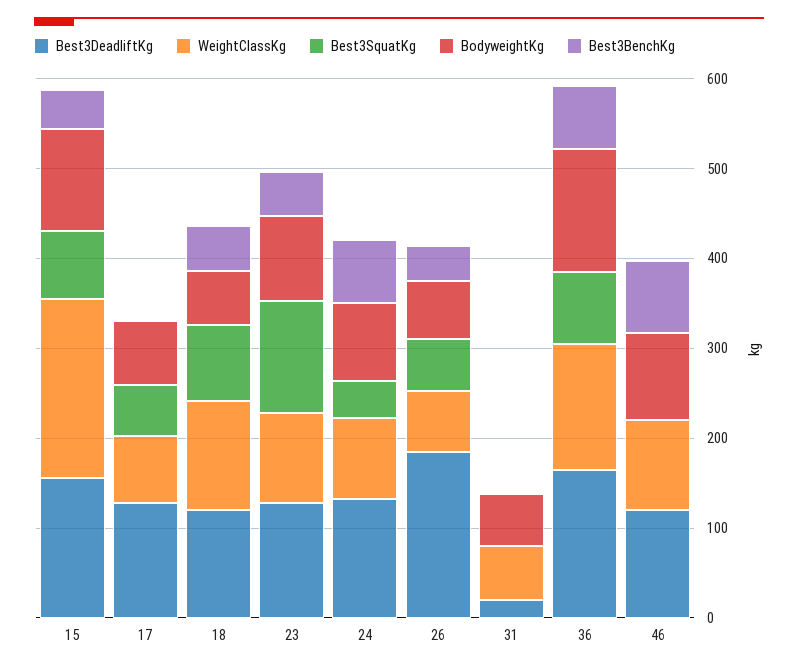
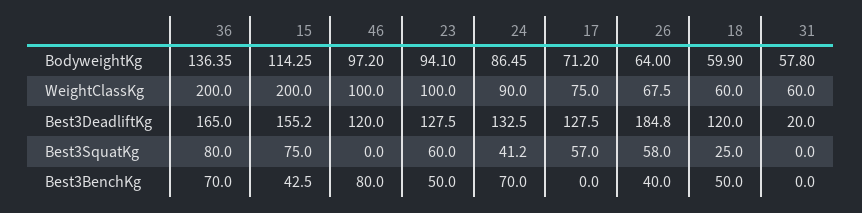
  {
    "Best3DeadliftKg": {
      "15": 155.2,
      "17": 127.5,
      "18": 120,
      "23": 127.5,
      "24": 132.5,
      "26": 184.8,
      "31": 20,
      "36": 165,
      "46": 120
    },
    "WeightClassKg": {
      "15": 200,
      "17": 75,
-     "18": 120,
+     "18": 60,
      "23": 100,
      "24": 90,
      "26": 67.5,
      "31": 60,
-     "36": 140,
+     "36": 200,
      "46": 100
    },
    "Best3SquatKg": {
      "15": 75,
      "17": 57,
-     "18": 80,
+     "18": 25,
-     "23": 120,
+     "23": 60,
      "24": 41.2,
      "26": 58,
      "31": 0,
      "36": 80,
      "46": 0
    },
    "BodyweightKg": {
      "15": 114.25,
      "17": 71.2,
      "18": 59.9,
      "23": 94.1,
      "24": 86.45,
      "26": 64,
      "31": 57.8,
      "36": 136.35,
      "46": 97.2
    },
    "Best3BenchKg": {
      "15": 42.5,
      "17": 0,
      "18": 50,
      "23": 50,
      "24": 70,
      "26": 40,
      "31": 0,
      "36": 70,
      "46": 80
    }
  }

